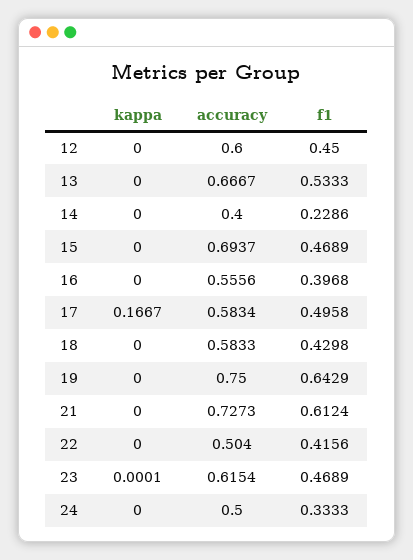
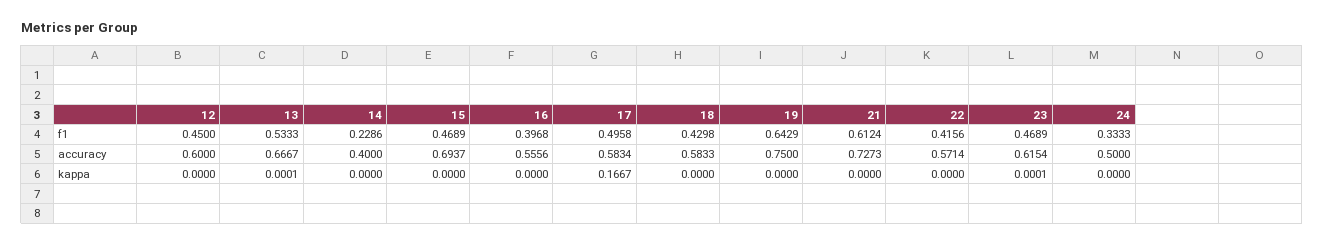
  {
    "kappa": {
      "12": 0,
-     "13": 0,
+     "13": 0.0001,
      "14": 0,
      "15": 0,
      "16": 0,
      "17": 0.1667,
      "18": 0,
      "19": 0,
      "21": 0,
      "22": 0,
      "23": 0.0001,
      "24": 0
    },
    "accuracy": {
      "12": 0.6,
      "13": 0.6667,
      "14": 0.4,
      "15": 0.6937,
      "16": 0.5556,
      "17": 0.5834,
      "18": 0.5833,
      "19": 0.75,
      "21": 0.7273,
-     "22": 0.504,
+     "22": 0.5714,
      "23": 0.6154,
      "24": 0.5
    },
    "f1": {
      "12": 0.45,
      "13": 0.5333,
      "14": 0.2286,
      "15": 0.4689,
      "16": 0.3968,
      "17": 0.4958,
      "18": 0.4298,
      "19": 0.6429,
      "21": 0.6124,
      "22": 0.4156,
      "23": 0.4689,
      "24": 0.3333
    }
  }

